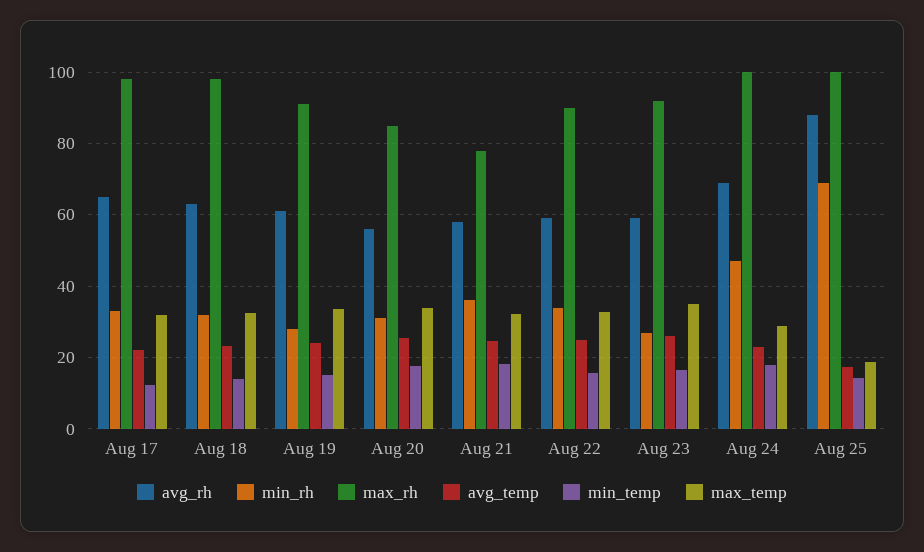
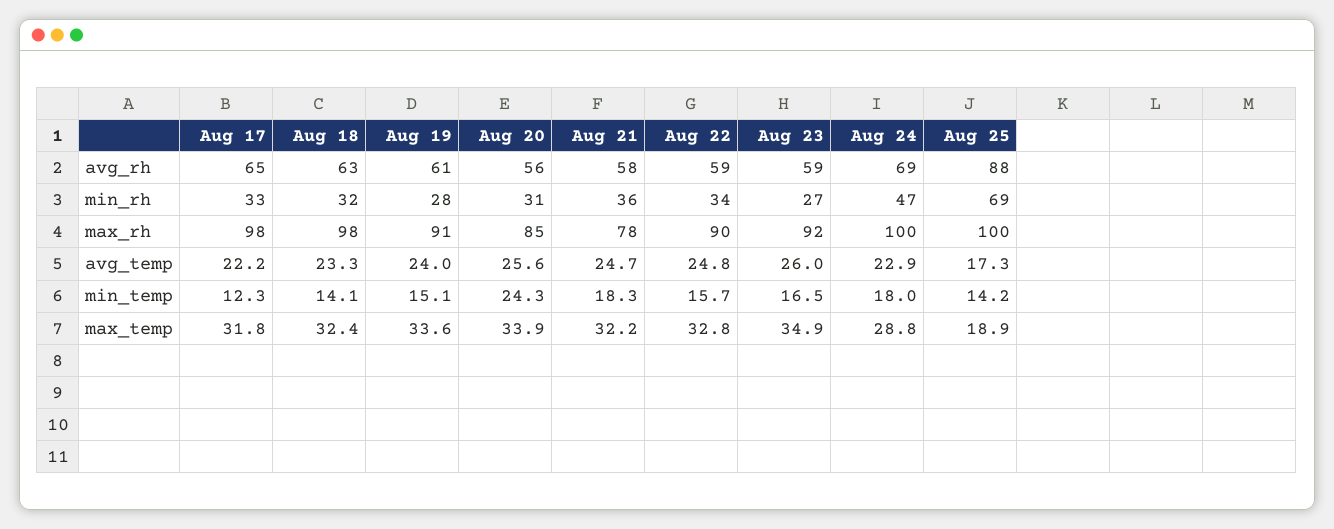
  {
    "avg_rh": {
      "Aug 17": 65,
      "Aug 18": 63,
      "Aug 19": 61,
      "Aug 20": 56,
      "Aug 21": 58,
      "Aug 22": 59,
      "Aug 23": 59,
      "Aug 24": 69,
      "Aug 25": 88
    },
    "min_rh": {
      "Aug 17": 33,
      "Aug 18": 32,
      "Aug 19": 28,
      "Aug 20": 31,
      "Aug 21": 36,
      "Aug 22": 34,
      "Aug 23": 27,
      "Aug 24": 47,
      "Aug 25": 69
    },
    "max_rh": {
      "Aug 17": 98,
      "Aug 18": 98,
      "Aug 19": 91,
      "Aug 20": 85,
      "Aug 21": 78,
      "Aug 22": 90,
      "Aug 23": 92,
      "Aug 24": 100,
      "Aug 25": 100
    },
    "avg_temp": {
      "Aug 17": 22.2,
      "Aug 18": 23.3,
      "Aug 19": 24,
      "Aug 20": 25.6,
      "Aug 21": 24.7,
      "Aug 22": 24.8,
      "Aug 23": 26,
      "Aug 24": 22.9,
      "Aug 25": 17.3
    },
    "min_temp": {
      "Aug 17": 12.3,
      "Aug 18": 14.1,
      "Aug 19": 15.1,
-     "Aug 20": 18,
+     "Aug 20": 24.3,
      "Aug 21": 18.3,
      "Aug 22": 15.7,
      "Aug 23": 16.5,
      "Aug 24": 18,
      "Aug 25": 14.2
    },
    "max_temp": {
      "Aug 17": 31.8,
      "Aug 18": 32.4,
      "Aug 19": 33.6,
      "Aug 20": 33.9,
      "Aug 21": 32.2,
      "Aug 22": 32.8,
      "Aug 23": 34.9,
      "Aug 24": 28.8,
      "Aug 25": 18.9
    }
  }

